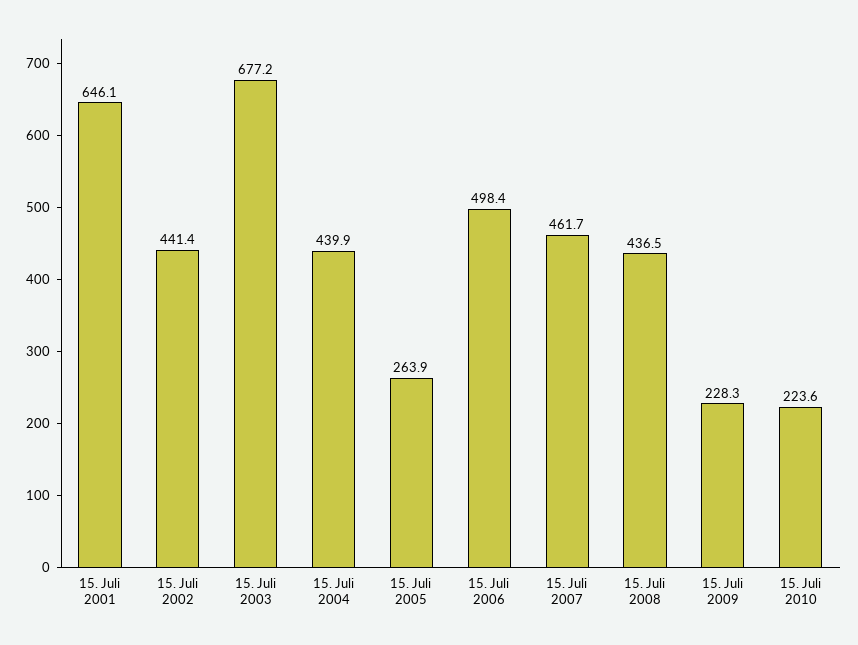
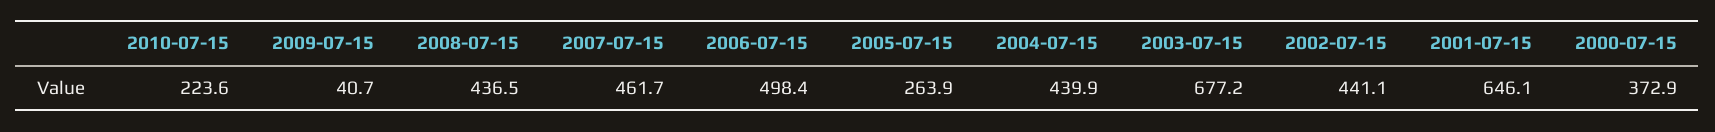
  {
    "15. Juli 2001": 646.1,
-   "15. Juli 2002": 441.4,
+   "15. Juli 2002": 441.1,
    "15. Juli 2003": 677.2,
    "15. Juli 2004": 439.9,
    "15. Juli 2005": 263.9,
    "15. Juli 2006": 498.4,
    "15. Juli 2007": 461.7,
    "15. Juli 2008": 436.5,
-   "15. Juli 2009": 228.3,
+   "15. Juli 2009": 40.7,
-   "15. Juli 2010": 223.6
+   "15. Juli 2010": 223.6,
+   "2000-07-15": 372.9
  }

